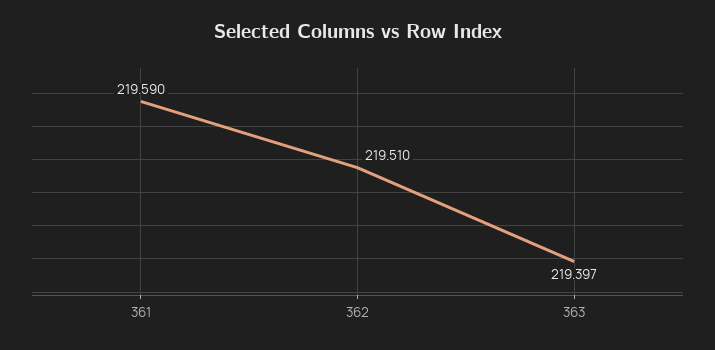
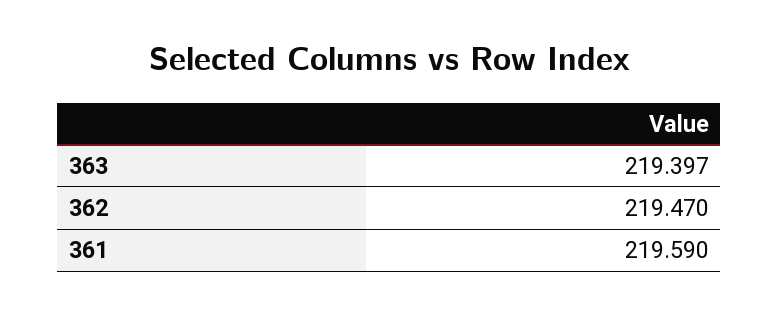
  {
    "361": 219.59,
-   "362": 219.51,
+   "362": 219.47,
    "363": 219.397
  }

